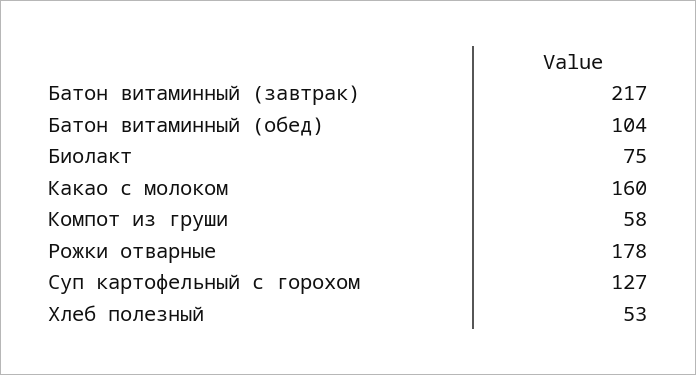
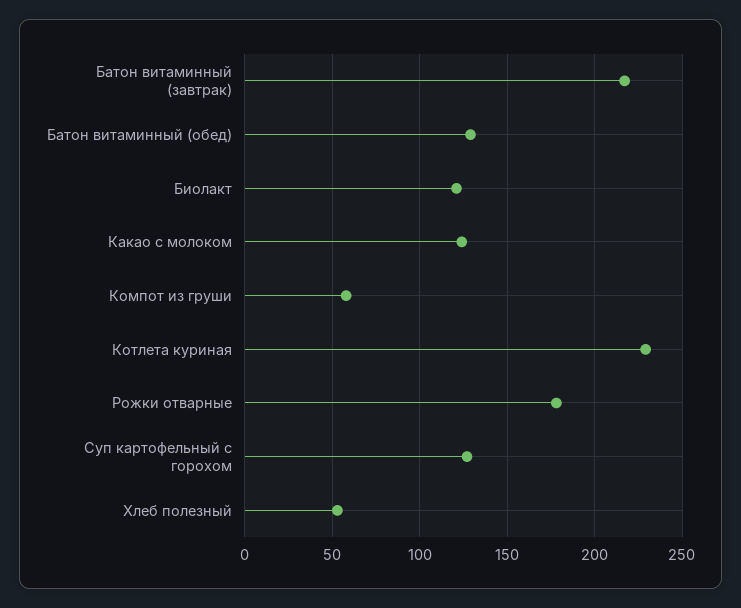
  {
    "Батон витаминный (завтрак)": 217,
-   "Батон витаминный (обед)": 104,
+   "Батон витаминный (обед)": 130,
-   "Биолакт": 75,
+   "Биолакт": 120,
-   "Какао с молоком": 160,
+   "Какао с молоком": 125,
    "Компот из груши": 58,
    "Рожки отварные": 178,
    "Суп картофельный с горохом": 127,
-   "Хлеб полезный": 53
+   "Хлеб полезный": 53,
+   "Котлета куриная": 230
  }

